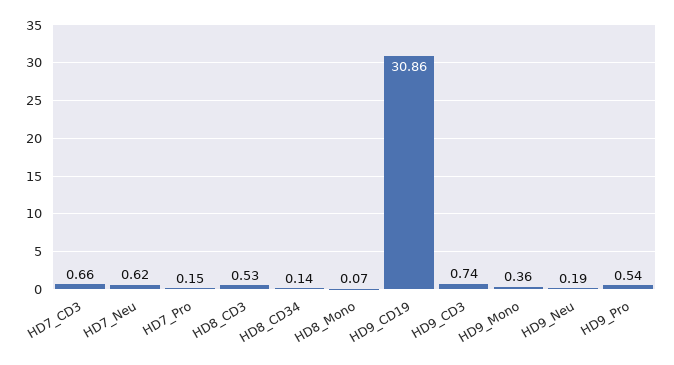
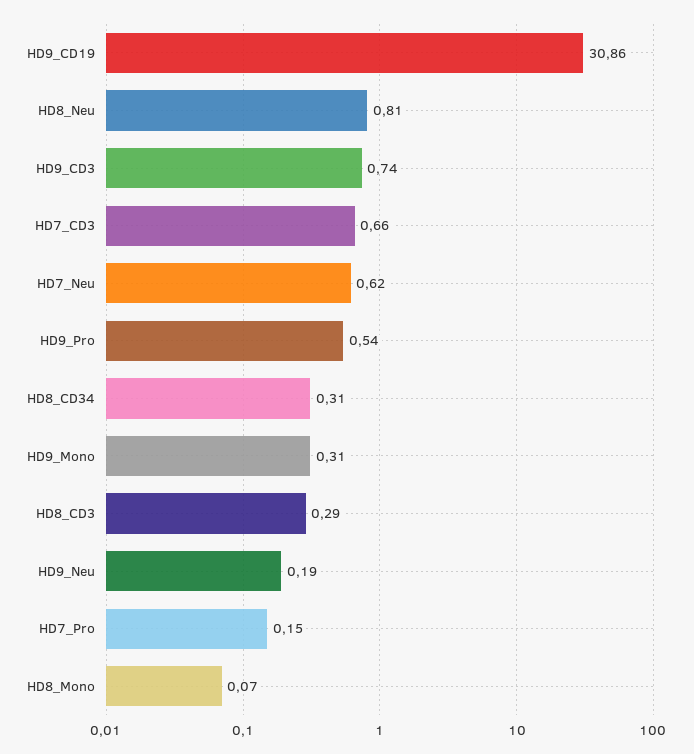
  {
    "HD7_CD3": 0.66,
    "HD7_Neu": 0.62,
    "HD7_Pro": 0.15,
-   "HD8_CD3": 0.53,
+   "HD8_CD3": 0.29,
-   "HD8_CD34": 0.14,
+   "HD8_CD34": 0.31,
    "HD8_Mono": 0.07,
    "HD9_CD19": 30.86,
    "HD9_CD3": 0.74,
-   "HD9_Mono": 0.36,
+   "HD9_Mono": 0.31,
    "HD9_Neu": 0.19,
-   "HD9_Pro": 0.54
+   "HD9_Pro": 0.54,
+   "HD8_Neu": 0.81
  }

